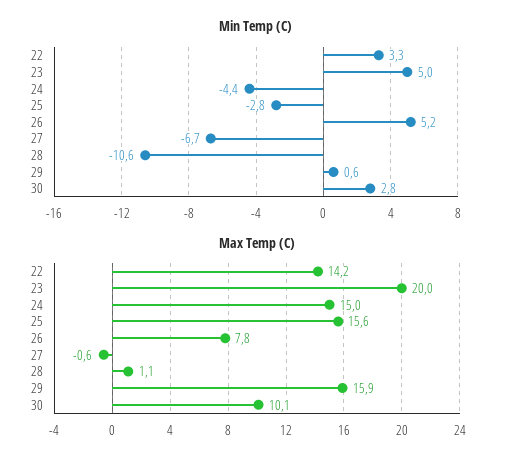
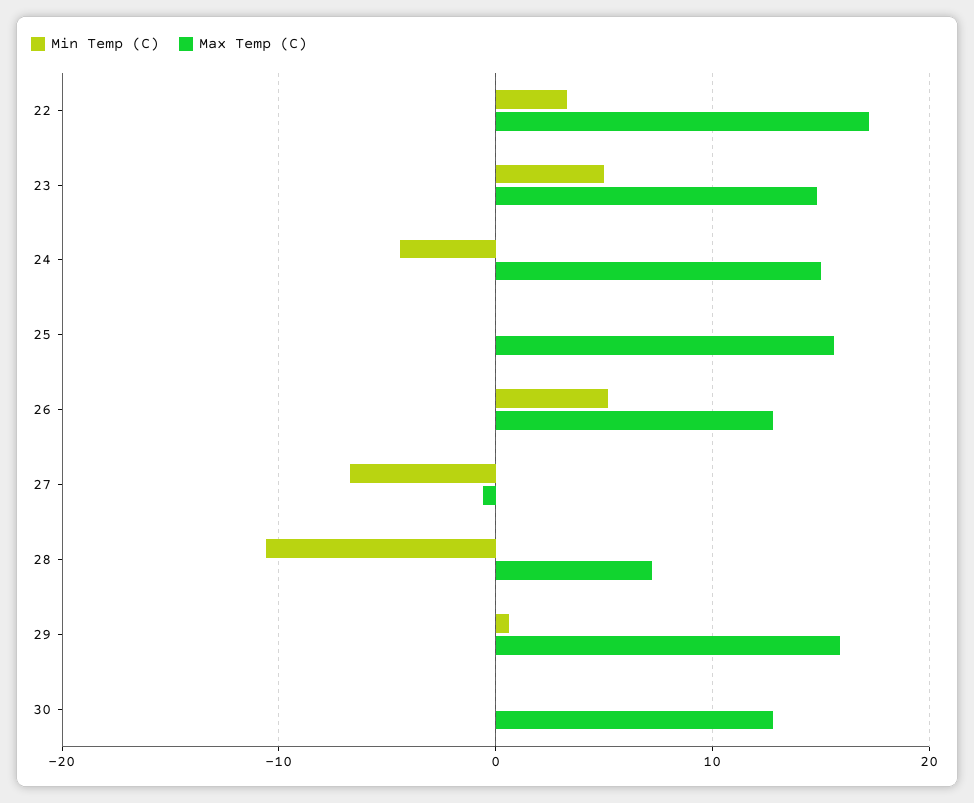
  {
    "Min Temp (C)": {
      "22": 3.3,
      "23": 5,
      "24": -4.4,
-     "25": -2.8,
+     "25": 0,
      "26": 5.2,
      "27": -6.7,
      "28": -10.6,
      "29": 0.6,
-     "30": 2.8
+     "30": 0
    },
    "Max Temp (C)": {
-     "22": 14.2,
+     "22": 17,
-     "23": 20,
+     "23": 15,
      "24": 15,
      "25": 15.6,
-     "26": 7.8,
+     "26": 13,
      "27": -0.6,
-     "28": 1.1,
+     "28": 7,
      "29": 15.9,
-     "30": 10.1
+     "30": 13
    }
  }

